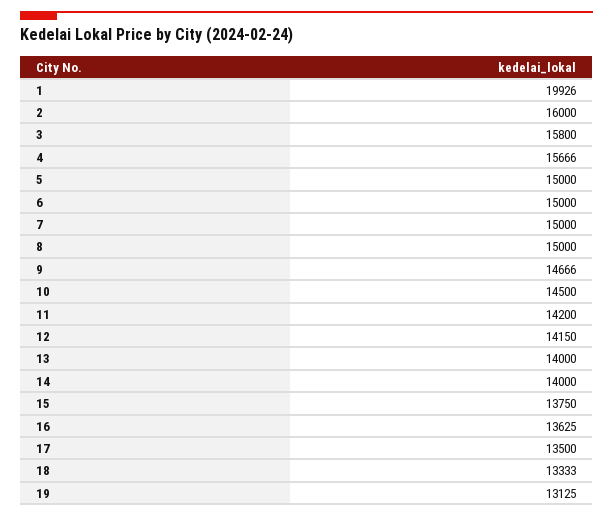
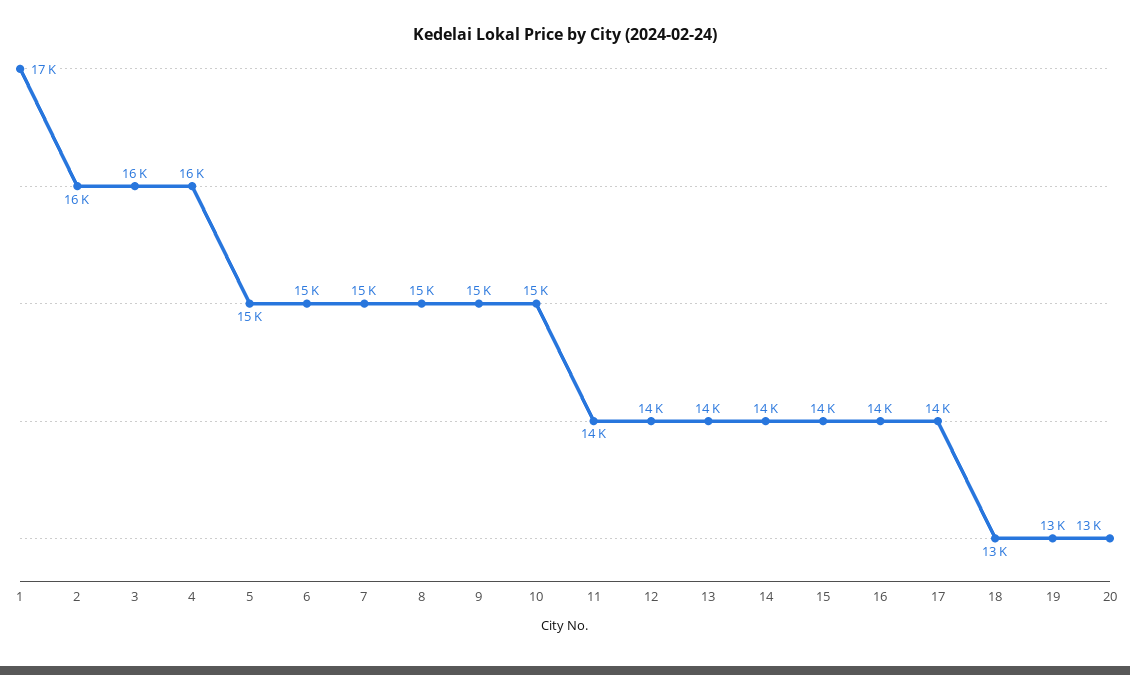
  {
-   "1": 19926,
+   "1": 17000,
    "2": 16000,
    "3": 15800,
    "4": 15666,
    "5": 15000,
    "6": 15000,
    "7": 15000,
    "8": 15000,
    "9": 14666,
    "10": 14500,
    "11": 14200,
    "12": 14150,
    "13": 14000,
    "14": 14000,
    "15": 13750,
    "16": 13625,
    "17": 13500,
    "18": 13333,
-   "19": 13125
+   "19": 13125,
+   "20": 13000
  }

